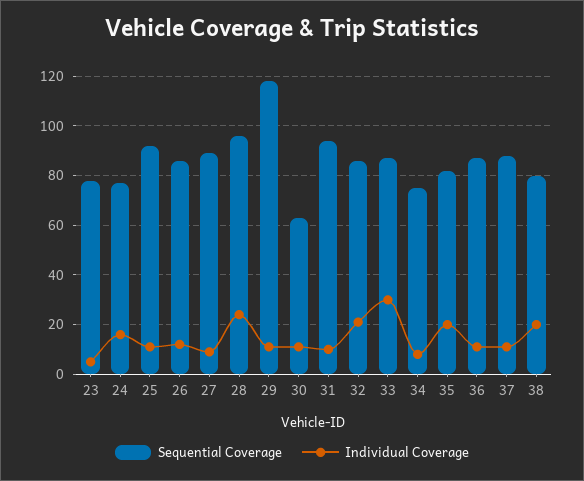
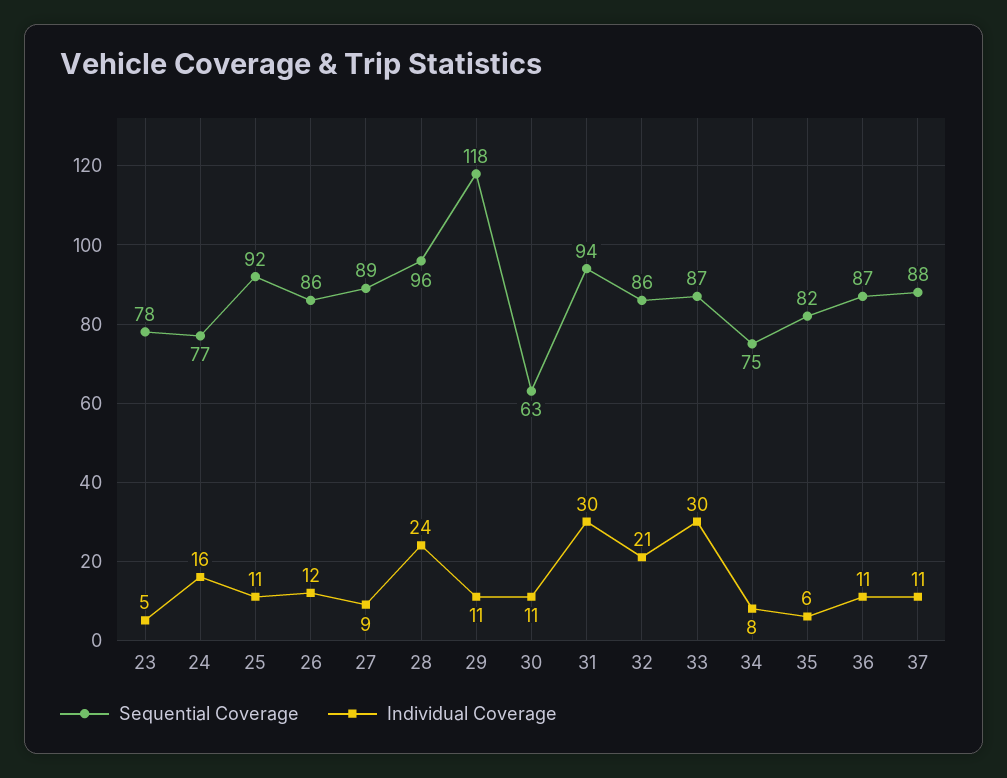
  {
    "Sequential Coverage": {
      "23": 78,
      "24": 77,
      "25": 92,
      "26": 86,
      "27": 89,
      "28": 96,
      "29": 118,
      "30": 63,
      "31": 94,
      "32": 86,
      "33": 87,
      "34": 75,
      "35": 82,
      "36": 87,
-     "37": 88,
+     "37": 88
-     "38": 80
    },
    "Individual Coverage": {
      "23": 5,
      "24": 16,
      "25": 11,
      "26": 12,
      "27": 9,
      "28": 24,
      "29": 11,
      "30": 11,
-     "31": 10,
+     "31": 30,
      "32": 21,
      "33": 30,
      "34": 8,
-     "35": 20,
+     "35": 6,
      "36": 11,
-     "37": 11,
+     "37": 11
-     "38": 20
    }
  }

